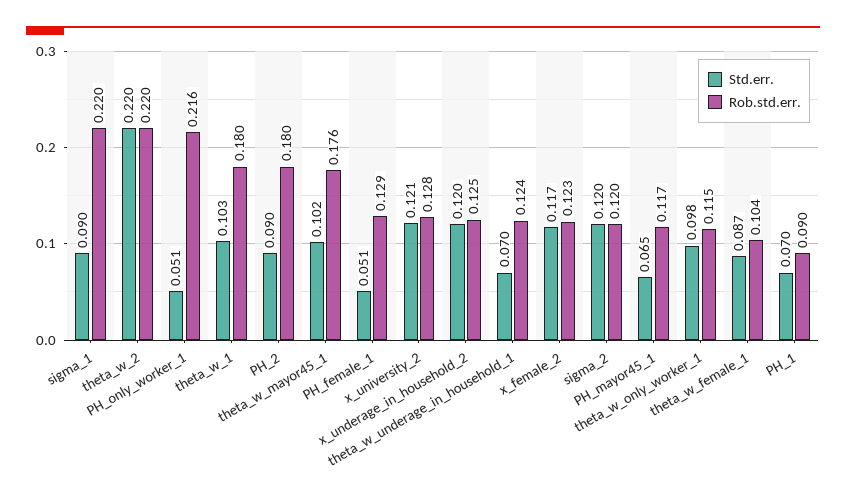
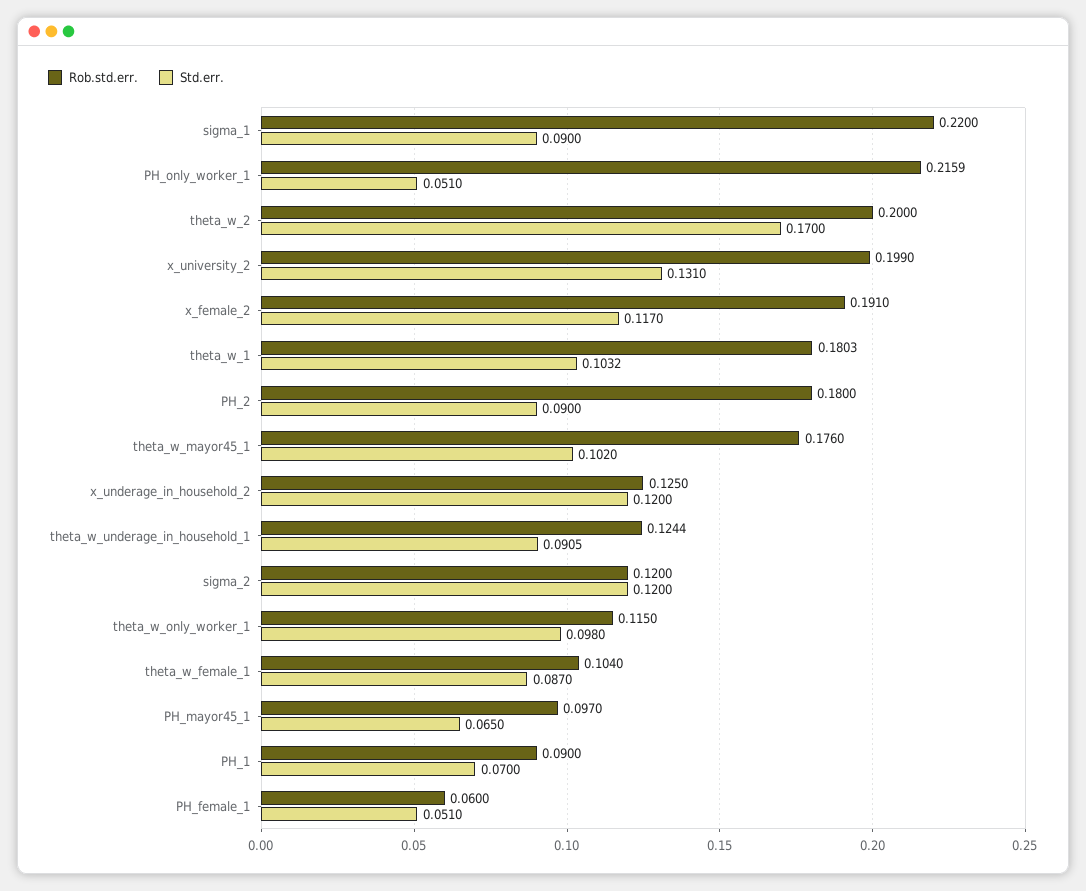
  {
    "Std.err.": {
      "sigma_1": 0.09,
-     "theta_w_2": 0.22,
+     "theta_w_2": 0.17,
      "PH_only_worker_1": 0.051,
      "theta_w_1": 0.1032,
      "PH_2": 0.09,
      "theta_w_mayor45_1": 0.102,
      "PH_female_1": 0.051,
-     "x_university_2": 0.121,
+     "x_university_2": 0.131,
      "x_underage_in_household_2": 0.12,
-     "theta_w_underage_in_household_1": 0.07,
+     "theta_w_underage_in_household_1": 0.0905,
      "x_female_2": 0.117,
      "sigma_2": 0.12,
      "PH_mayor45_1": 0.065,
      "theta_w_only_worker_1": 0.098,
      "theta_w_female_1": 0.087,
      "PH_1": 0.07
    },
    "Rob.std.err.": {
      "sigma_1": 0.22,
-     "theta_w_2": 0.22,
+     "theta_w_2": 0.2,
      "PH_only_worker_1": 0.2159,
      "theta_w_1": 0.1803,
      "PH_2": 0.18,
      "theta_w_mayor45_1": 0.176,
-     "PH_female_1": 0.129,
+     "PH_female_1": 0.06,
-     "x_university_2": 0.128,
+     "x_university_2": 0.199,
      "x_underage_in_household_2": 0.125,
      "theta_w_underage_in_household_1": 0.1244,
-     "x_female_2": 0.123,
+     "x_female_2": 0.191,
      "sigma_2": 0.12,
-     "PH_mayor45_1": 0.117,
+     "PH_mayor45_1": 0.097,
      "theta_w_only_worker_1": 0.115,
      "theta_w_female_1": 0.104,
      "PH_1": 0.09
    }
  }

